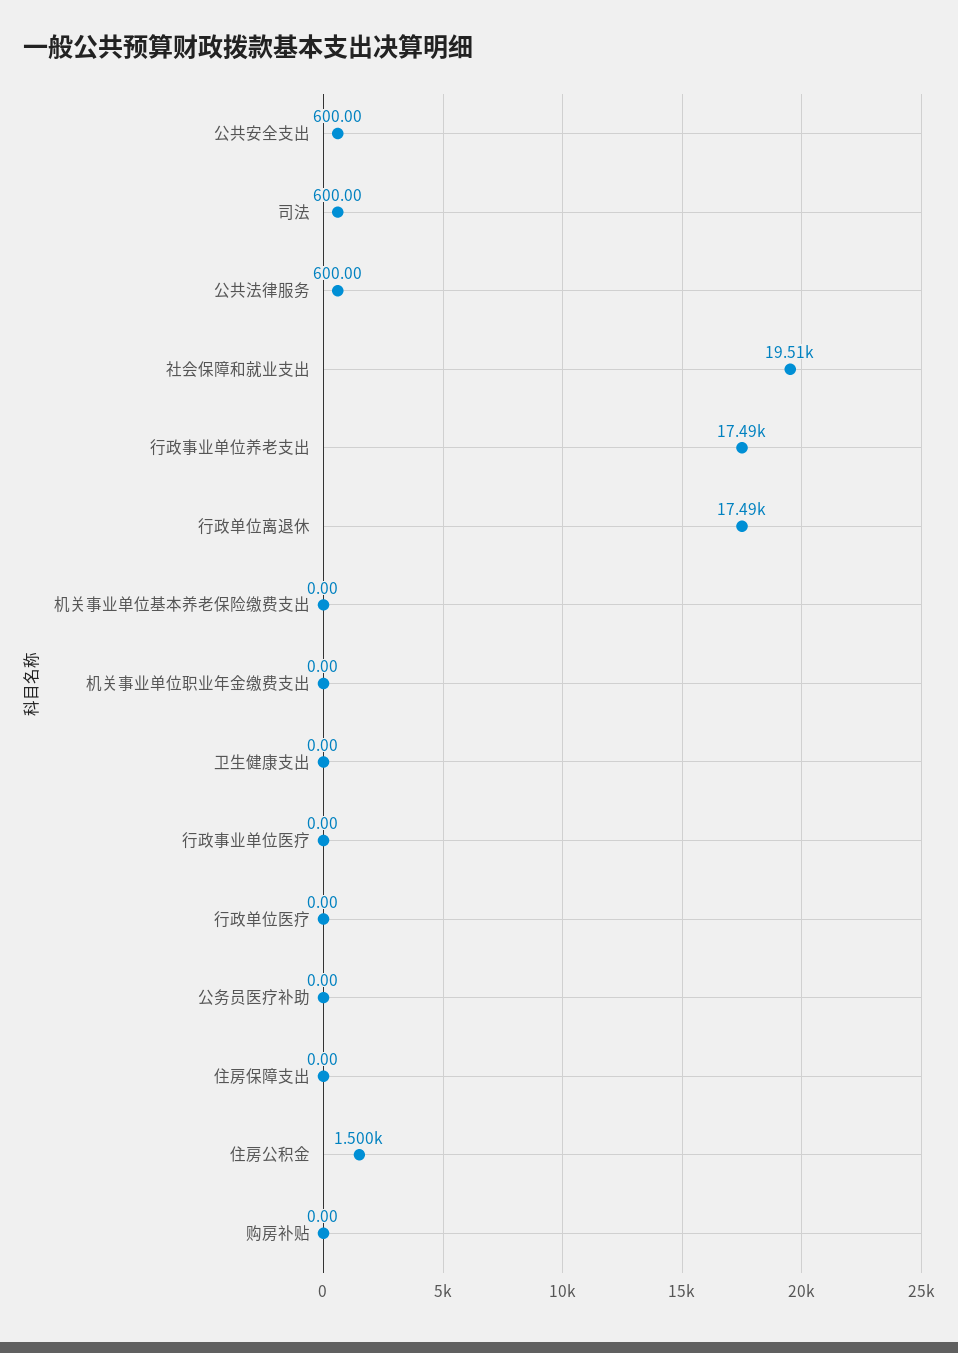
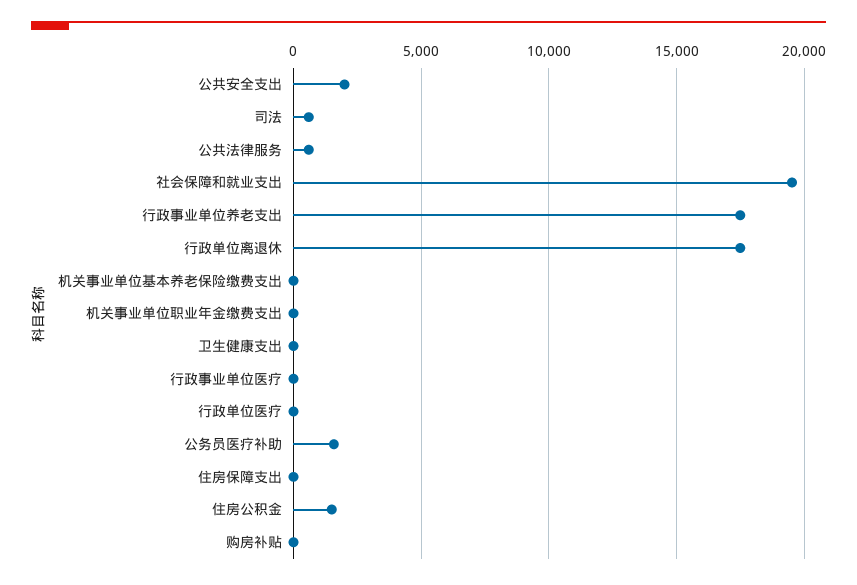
  {
-   "公共安全支出": 600,
+   "公共安全支出": 2000,
    "司法": 600,
    "公共法律服务": 600,
    "社会保障和就业支出": 19510,
    "行政事业单位养老支出": 17490,
    "行政单位离退休": 17490,
    "机关事业单位基本养老保险缴费支出": 0,
    "机关事业单位职业年金缴费支出": 0,
    "卫生健康支出": 0,
    "行政事业单位医疗": 0,
    "行政单位医疗": 0,
-   "公务员医疗补助": 0,
+   "公务员医疗补助": 1500,
    "住房保障支出": 0,
    "住房公积金": 1500,
    "购房补贴": 0
  }

